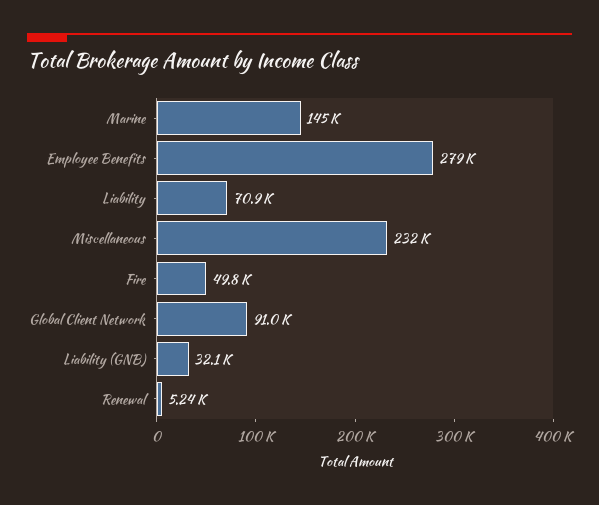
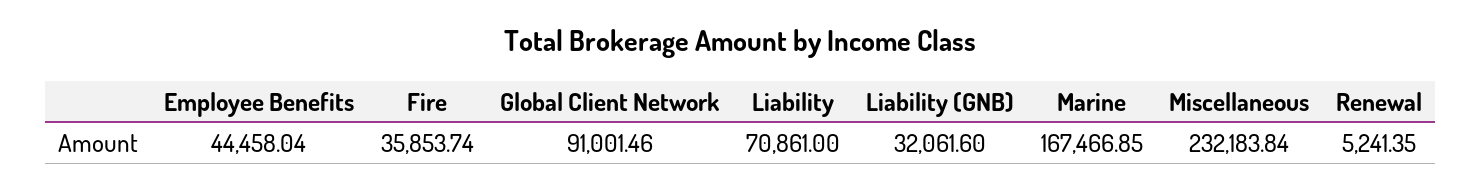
  {
-   "Marine": 145000,
+   "Marine": 167466.85,
-   "Employee Benefits": 279000,
+   "Employee Benefits": 44458.04,
    "Liability": 70861,
    "Miscellaneous": 232183.84,
-   "Fire": 49800,
+   "Fire": 35853.74,
    "Global Client Network": 91001.46,
    "Liability (GNB)": 32061.6,
    "Renewal": 5241.35
  }

